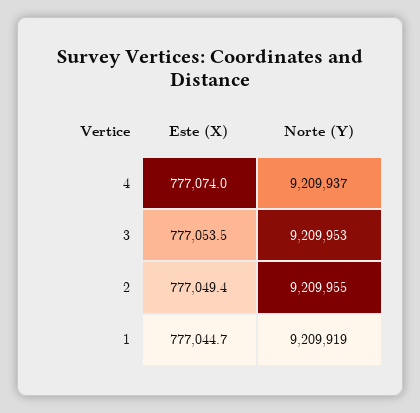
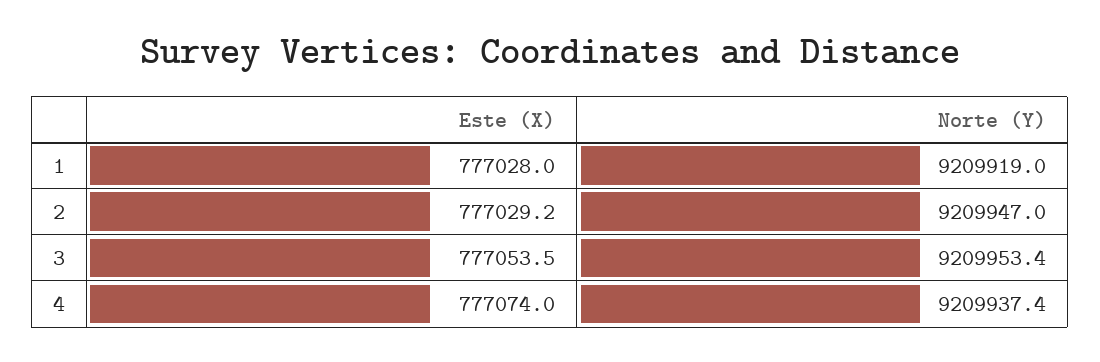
  {
    "Este (X)": {
      "4": 777074,
      "3": 777053.5,
-     "2": 777049.4,
+     "2": 777029.2,
-     "1": 777044.7
+     "1": 777028
    },
    "Norte (Y)": {
      "4": 9209937.4,
      "3": 9209953.4,
-     "2": 9209955,
+     "2": 9209947,
      "1": 9209919
    }
  }

